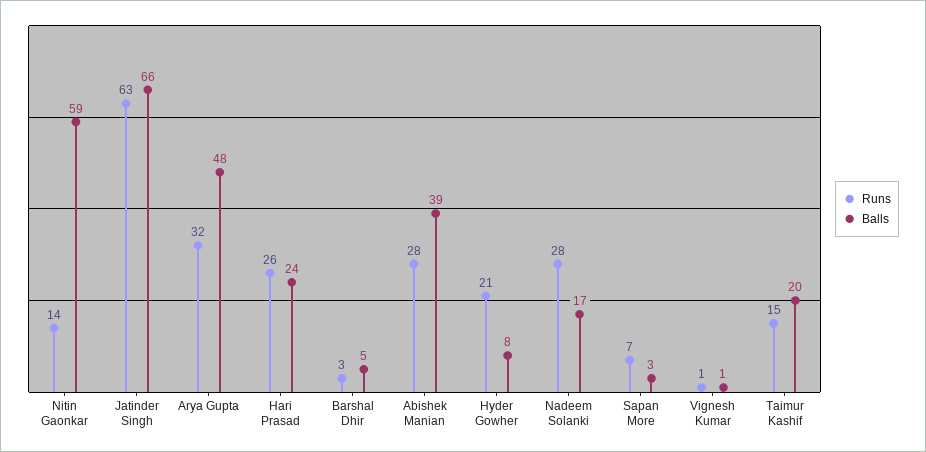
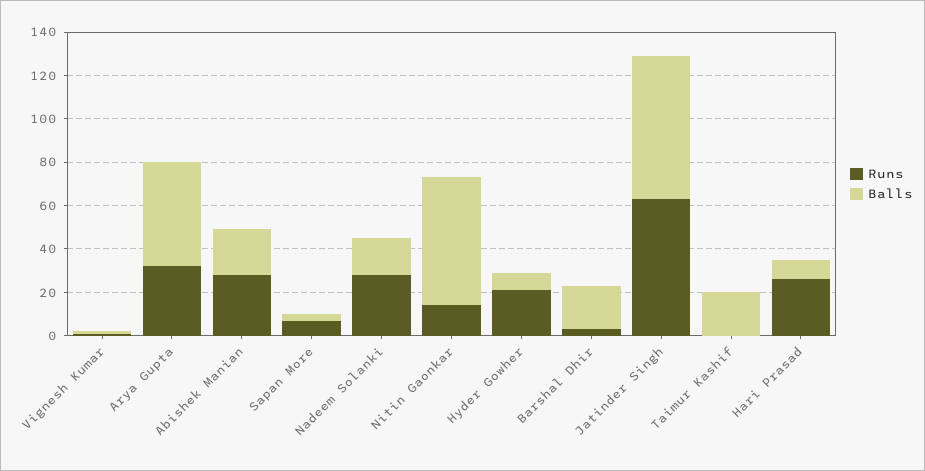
  {
    "Runs": {
      "Nitin Gaonkar": 14,
      "Jatinder Singh": 63,
      "Arya Gupta": 32,
      "Hari Prasad": 26,
      "Barshal Dhir": 3,
      "Abishek Manian": 28,
      "Hyder Gowher": 21,
      "Nadeem Solanki": 28,
      "Sapan More": 7,
      "Vignesh Kumar": 1,
-     "Taimur Kashif": 15
+     "Taimur Kashif": 0
    },
    "Balls": {
      "Nitin Gaonkar": 59,
      "Jatinder Singh": 66,
      "Arya Gupta": 48,
-     "Hari Prasad": 24,
+     "Hari Prasad": 10,
-     "Barshal Dhir": 5,
+     "Barshal Dhir": 20,
-     "Abishek Manian": 39,
+     "Abishek Manian": 20,
      "Hyder Gowher": 8,
      "Nadeem Solanki": 17,
      "Sapan More": 3,
      "Vignesh Kumar": 1,
      "Taimur Kashif": 20
    }
  }

